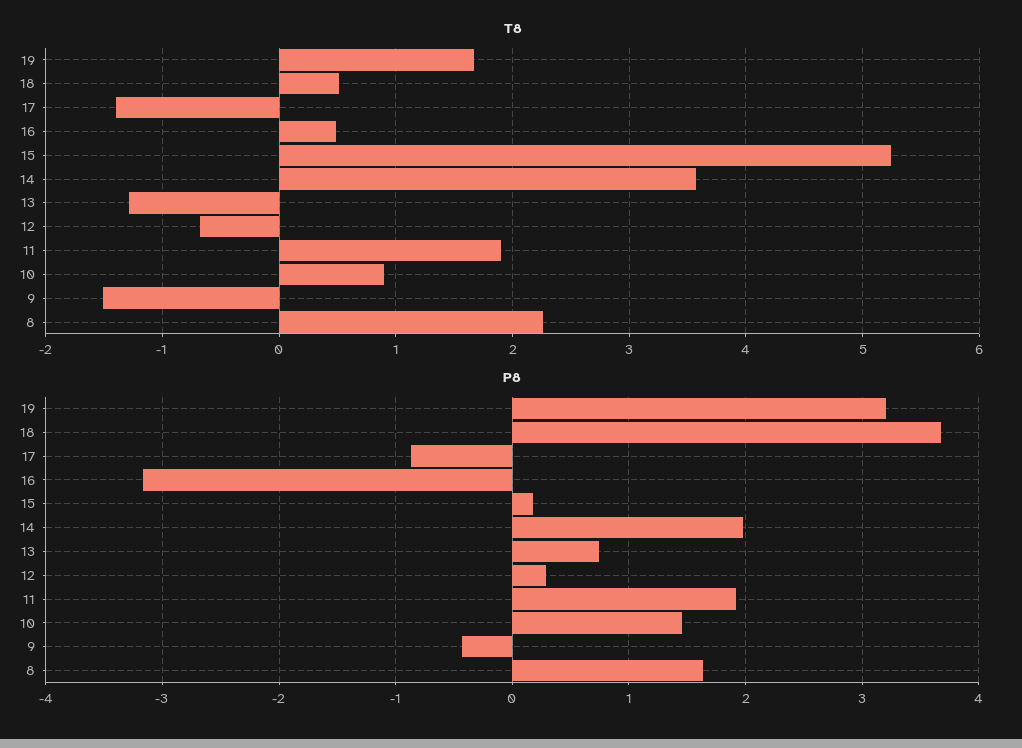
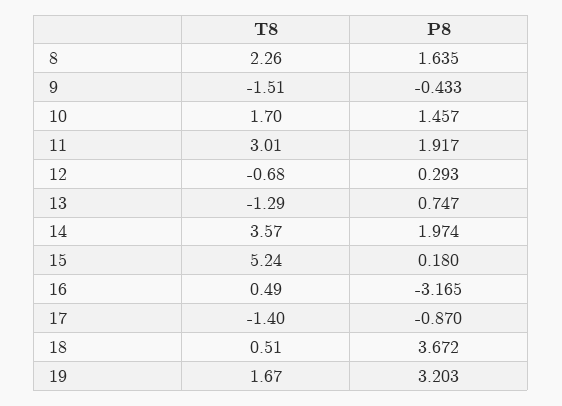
  {
    "T8": {
      "19": 1.67,
      "18": 0.51,
      "17": -1.4,
      "16": 0.49,
      "15": 5.24,
      "14": 3.57,
      "13": -1.29,
      "12": -0.68,
-     "11": 1.9,
+     "11": 3.01,
-     "10": 0.9,
+     "10": 1.7,
      "9": -1.51,
      "8": 2.26
    },
    "P8": {
      "19": 3.203,
      "18": 3.672,
      "17": -0.87,
      "16": -3.165,
      "15": 0.18,
      "14": 1.974,
      "13": 0.747,
      "12": 0.293,
      "11": 1.917,
      "10": 1.457,
      "9": -0.433,
      "8": 1.635
    }
  }

